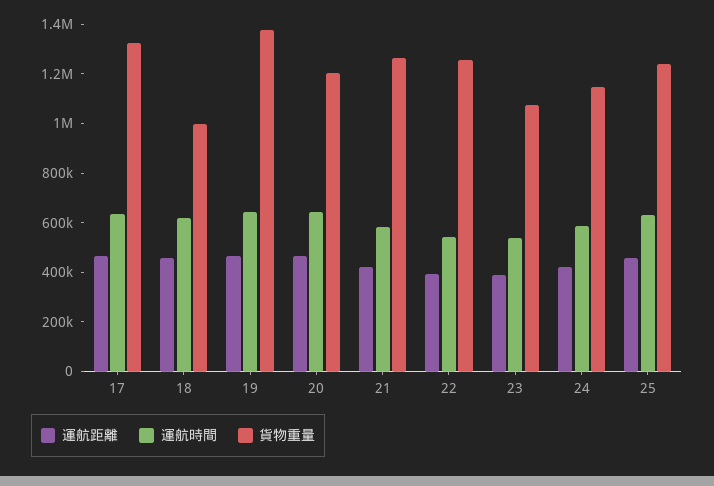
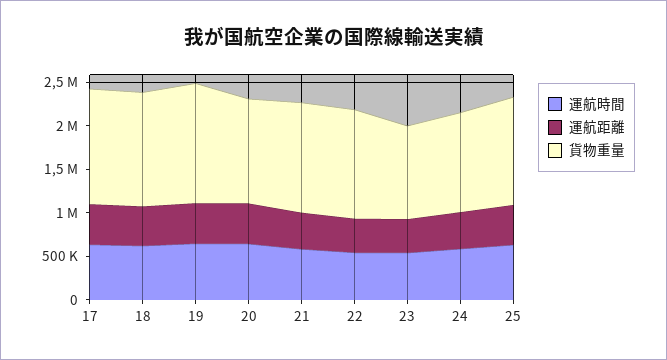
  {
    "運航距離": {
      "17": 450000,
      "18": 450000,
      "19": 450000,
      "20": 450000,
      "21": 400000,
      "22": 400000,
      "23": 400000,
      "24": 400000,
      "25": 450000
    },
    "運航時間": {
      "17": 650000,
      "18": 600000,
      "19": 650000,
      "20": 650000,
      "21": 600000,
      "22": 550000,
      "23": 550000,
      "24": 600000,
      "25": 650000
    },
    "貨物重量": {
      "17": 1350000,
-     "18": 1000000,
+     "18": 1300000,
      "19": 1400000,
      "20": 1200000,
      "21": 1250000,
      "22": 1250000,
      "23": 1050000,
      "24": 1150000,
      "25": 1250000
    }
  }

